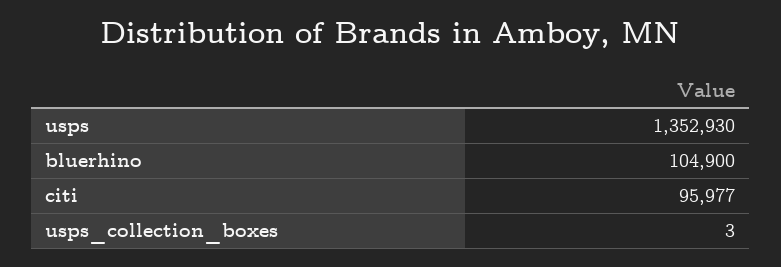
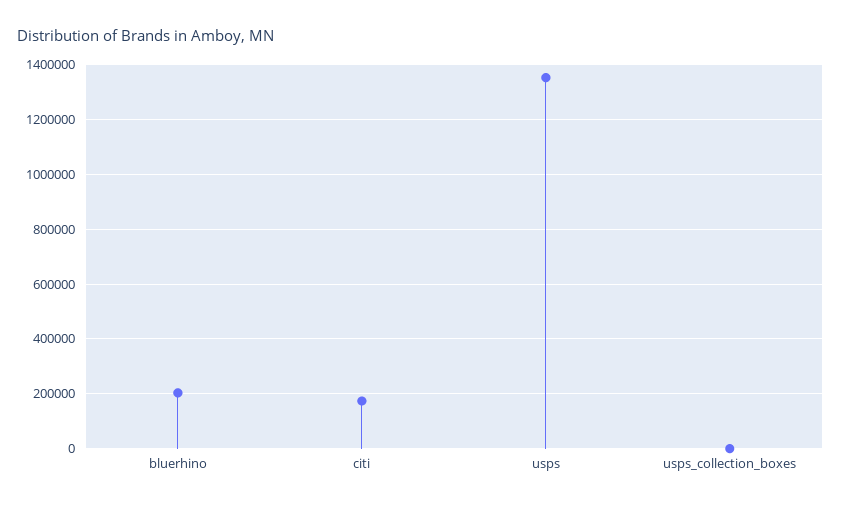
  {
    "usps": 1352930,
-   "bluerhino": 104900,
+   "bluerhino": 200000,
-   "citi": 95977,
+   "citi": 175000,
    "usps_collection_boxes": 3
  }

